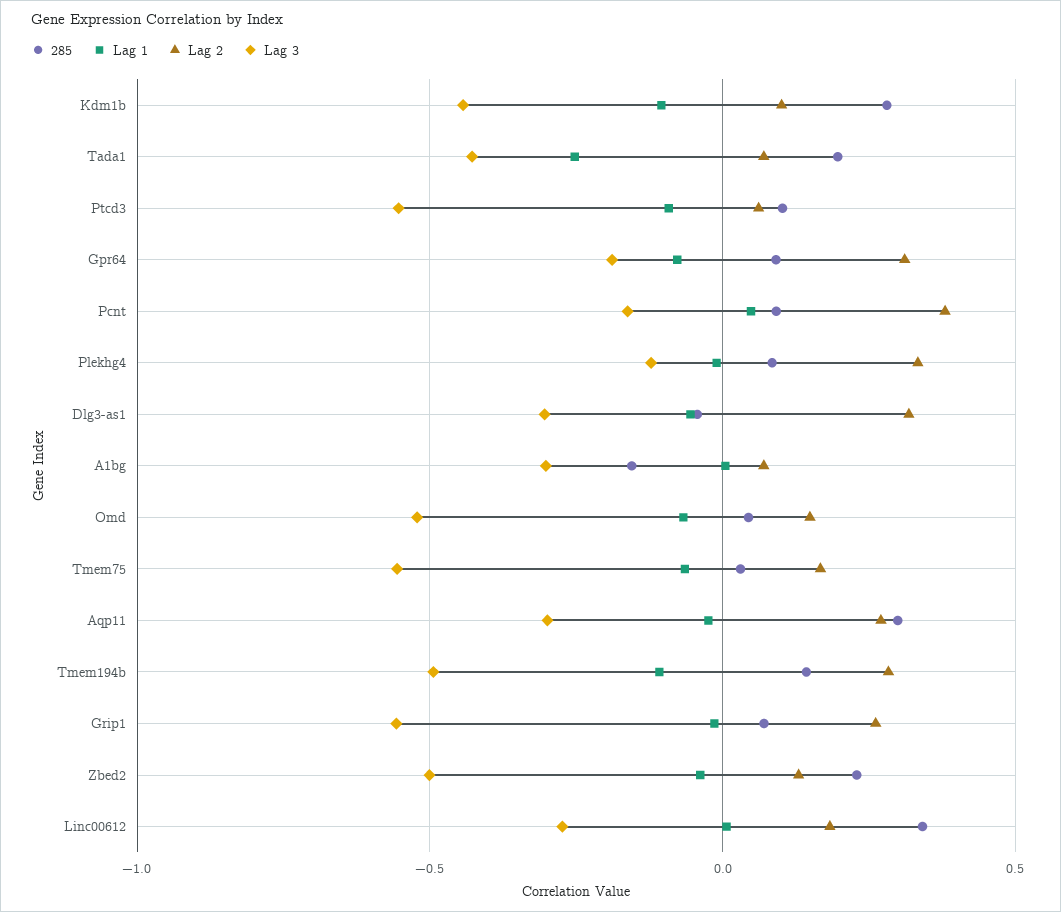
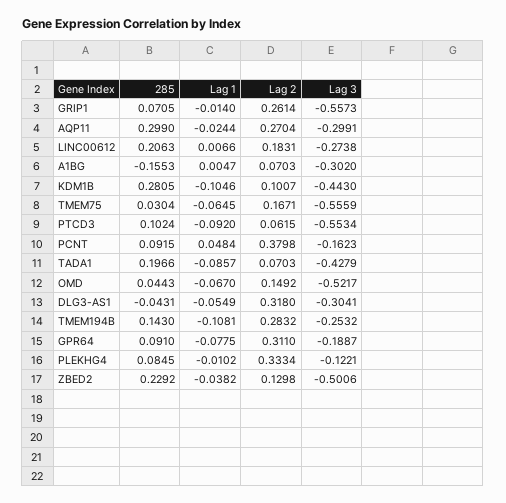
  {
    "285": {
      "Kdm1b": 0.2805,
      "Tada1": 0.1966,
      "Ptcd3": 0.1024,
      "Gpr64": 0.091,
      "Pcnt": 0.0915,
      "Plekhg4": 0.0845,
      "Dlg3-as1": -0.0431,
      "A1bg": -0.1553,
      "Omd": 0.0443,
      "Tmem75": 0.0304,
      "Aqp11": 0.299,
      "Tmem194b": 0.143,
      "Grip1": 0.0705,
      "Zbed2": 0.2292,
-     "Linc00612": 0.35
+     "Linc00612": 0.2063
    },
    "Lag 1": {
      "Kdm1b": -0.1046,
-     "Tada1": -0.25,
+     "Tada1": -0.0857,
      "Ptcd3": -0.092,
      "Gpr64": -0.0775,
      "Pcnt": 0.0484,
      "Plekhg4": -0.0102,
      "Dlg3-as1": -0.0549,
      "A1bg": 0.0047,
      "Omd": -0.067,
      "Tmem75": -0.0645,
      "Aqp11": -0.0244,
      "Tmem194b": -0.1081,
      "Grip1": -0.014,
      "Zbed2": -0.0382,
      "Linc00612": 0.0066
    },
    "Lag 2": {
      "Kdm1b": 0.1007,
      "Tada1": 0.0703,
      "Ptcd3": 0.0615,
      "Gpr64": 0.311,
      "Pcnt": 0.3798,
      "Plekhg4": 0.3334,
      "Dlg3-as1": 0.318,
      "A1bg": 0.0703,
      "Omd": 0.1492,
      "Tmem75": 0.1671,
      "Aqp11": 0.2704,
      "Tmem194b": 0.2832,
      "Grip1": 0.2614,
      "Zbed2": 0.1298,
      "Linc00612": 0.1831
    },
    "Lag 3": {
      "Kdm1b": -0.443,
      "Tada1": -0.4279,
      "Ptcd3": -0.5534,
      "Gpr64": -0.1887,
      "Pcnt": -0.1623,
      "Plekhg4": -0.1221,
      "Dlg3-as1": -0.3041,
      "A1bg": -0.302,
      "Omd": -0.5217,
      "Tmem75": -0.5559,
      "Aqp11": -0.2991,
-     "Tmem194b": -0.5,
+     "Tmem194b": -0.2532,
      "Grip1": -0.5573,
      "Zbed2": -0.5006,
      "Linc00612": -0.2738
    }
  }

